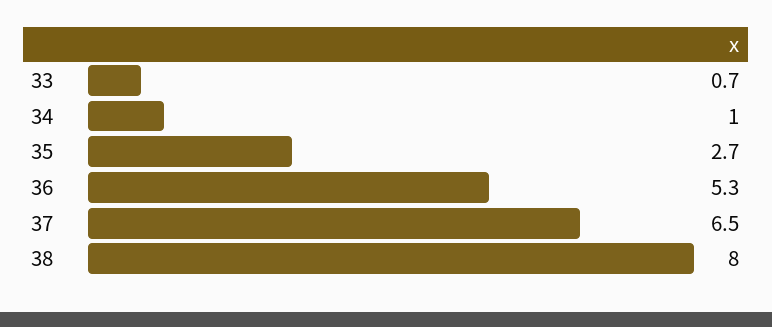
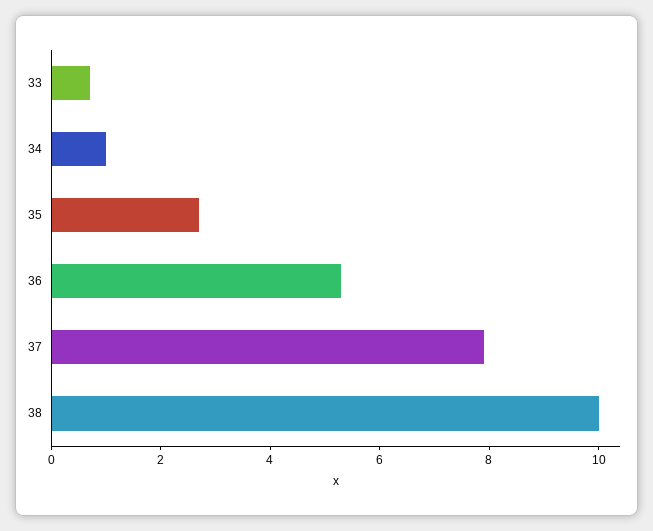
  {
    "33": 0.7,
    "34": 1,
    "35": 2.7,
    "36": 5.3,
-   "37": 6.5,
+   "37": 8,
-   "38": 8
+   "38": 10
  }

